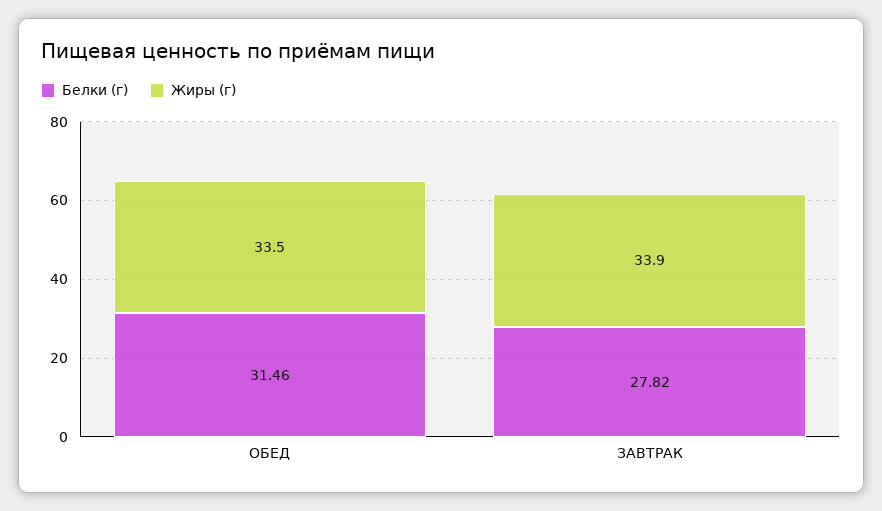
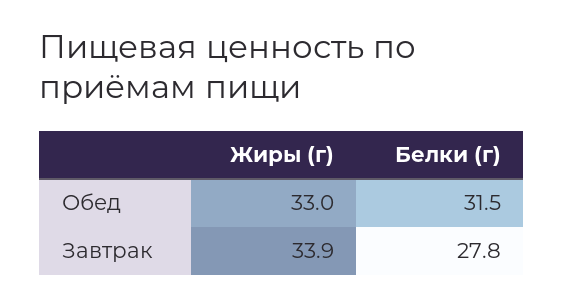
  {
    "Белки (г)": {
      "ОБЕД": 31.46,
      "ЗАВТРАК": 27.82
    },
    "Жиры (г)": {
-     "ОБЕД": 33.5,
+     "ОБЕД": 33,
      "ЗАВТРАК": 33.9
    }
  }

